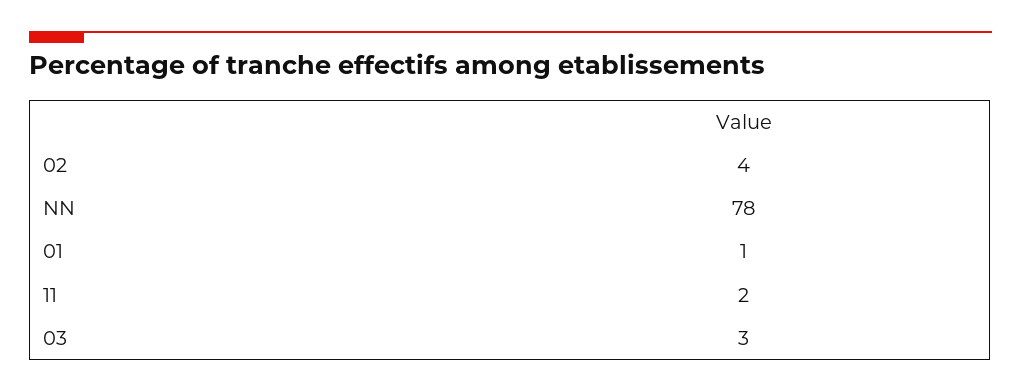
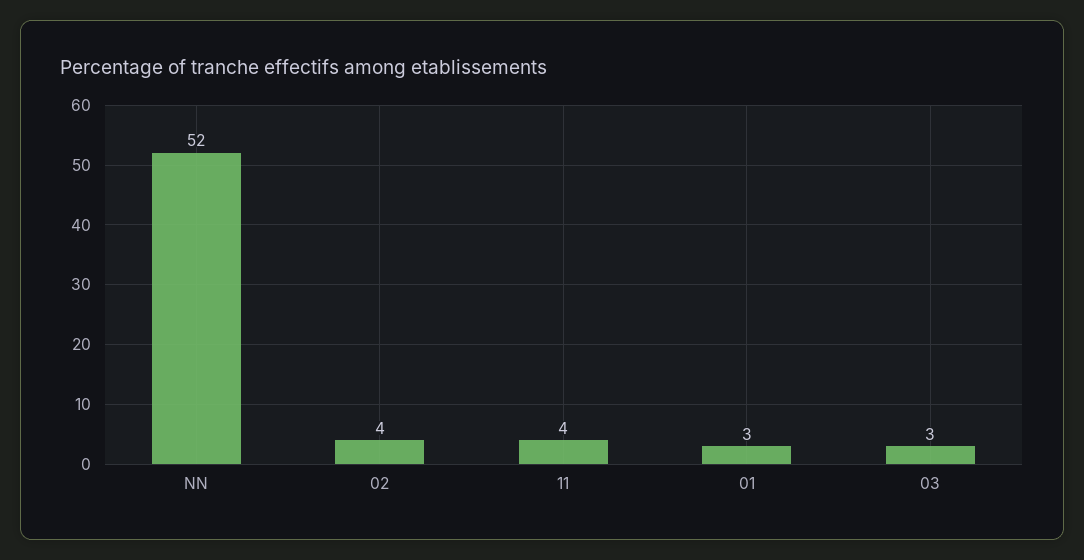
  {
    "02": 4,
-   "NN": 78,
+   "NN": 52,
-   "01": 1,
+   "01": 3,
-   "11": 2,
+   "11": 4,
    "03": 3
  }

